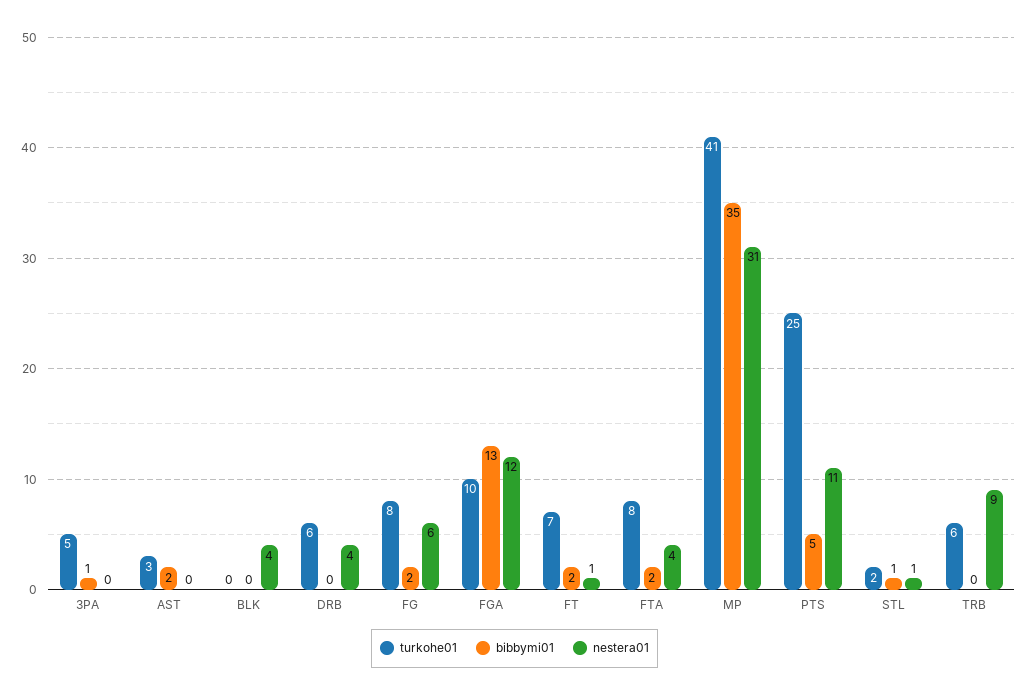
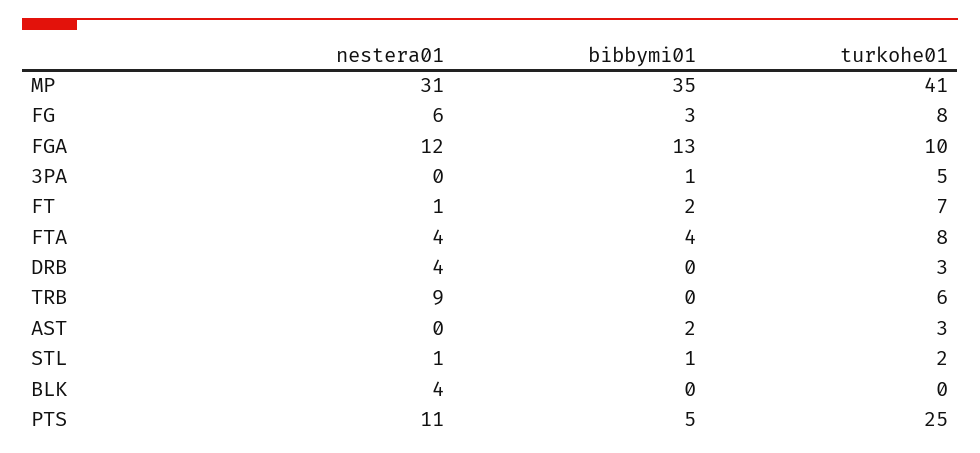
  {
    "turkohe01": {
      "3PA": 5,
      "AST": 3,
      "BLK": 0,
-     "DRB": 6,
+     "DRB": 3,
      "FG": 8,
      "FGA": 10,
      "FT": 7,
      "FTA": 8,
      "MP": 41,
      "PTS": 25,
      "STL": 2,
      "TRB": 6
    },
    "bibbymi01": {
      "3PA": 1,
      "AST": 2,
      "BLK": 0,
      "DRB": 0,
-     "FG": 2,
+     "FG": 3,
      "FGA": 13,
      "FT": 2,
-     "FTA": 2,
+     "FTA": 4,
      "MP": 35,
      "PTS": 5,
      "STL": 1,
      "TRB": 0
    },
    "nestera01": {
      "3PA": 0,
      "AST": 0,
      "BLK": 4,
      "DRB": 4,
      "FG": 6,
      "FGA": 12,
      "FT": 1,
      "FTA": 4,
      "MP": 31,
      "PTS": 11,
      "STL": 1,
      "TRB": 9
    }
  }

